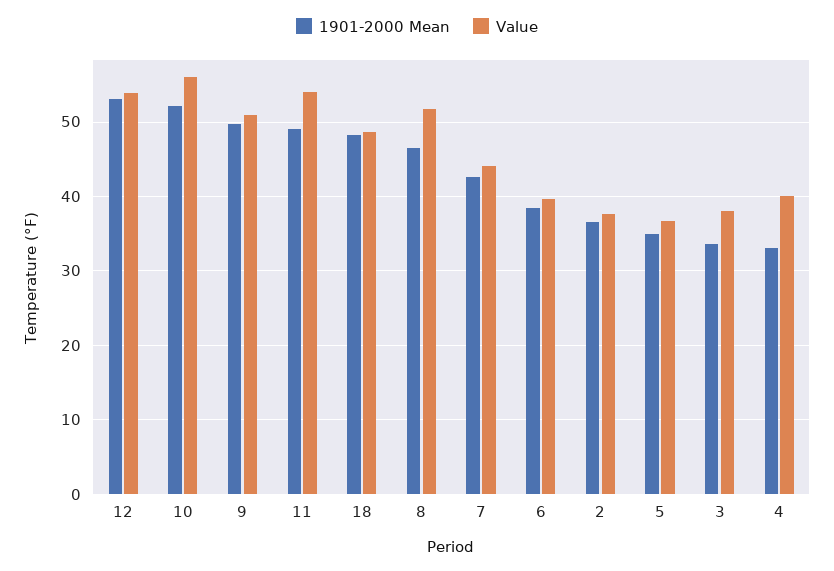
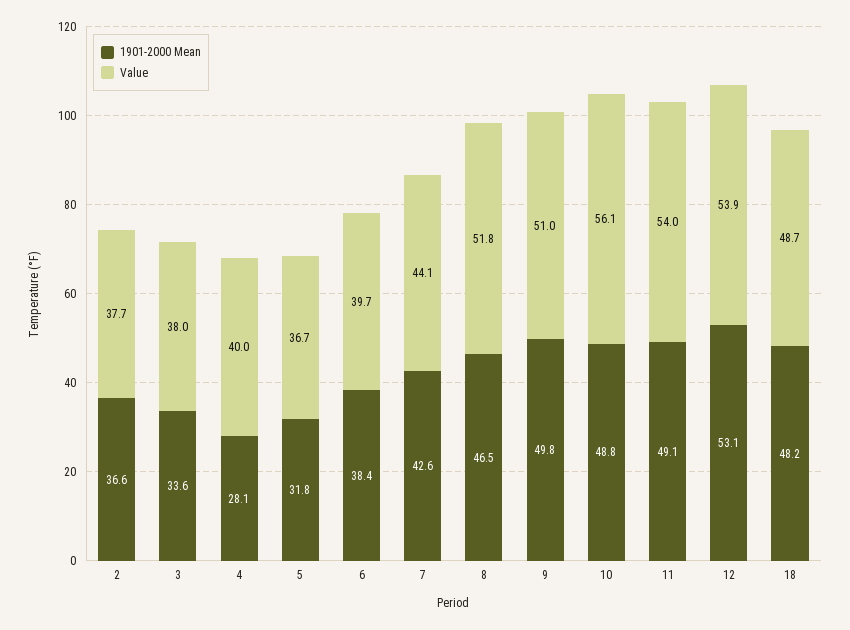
  {
    "1901-2000 Mean": {
      "12": 53.1,
-     "10": 52,
+     "10": 48.8,
      "9": 49.8,
      "11": 49.1,
      "18": 48.2,
      "8": 46.5,
      "7": 42.6,
      "6": 38.4,
      "2": 36.6,
-     "5": 35,
+     "5": 31.8,
      "3": 33.6,
-     "4": 33
+     "4": 28.1
    },
    "Value": {
      "12": 53.9,
      "10": 56.1,
      "9": 51,
      "11": 54,
      "18": 48.7,
      "8": 51.8,
      "7": 44.1,
      "6": 39.7,
      "2": 37.7,
      "5": 36.7,
      "3": 38,
      "4": 40
    }
  }

